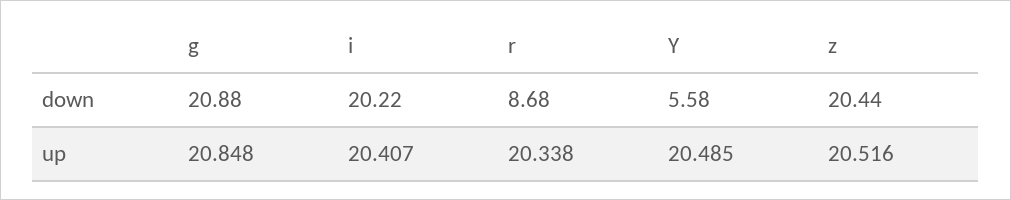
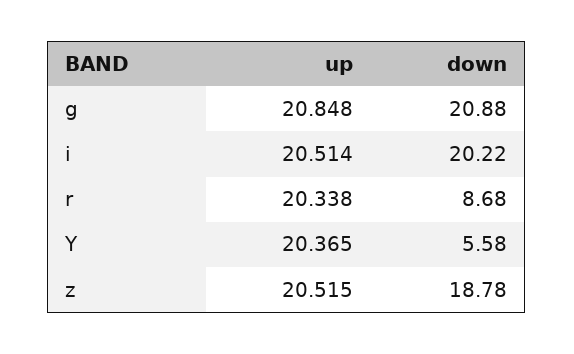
  {
    "g": {
      "down": 20.88,
      "up": 20.848
    },
    "i": {
      "down": 20.22,
-     "up": 20.407
+     "up": 20.514
    },
    "r": {
      "down": 8.68,
      "up": 20.338
    },
    "Y": {
      "down": 5.58,
-     "up": 20.485
+     "up": 20.365
    },
    "z": {
-     "down": 20.44,
+     "down": 18.78,
-     "up": 20.516
+     "up": 20.515
    }
  }

